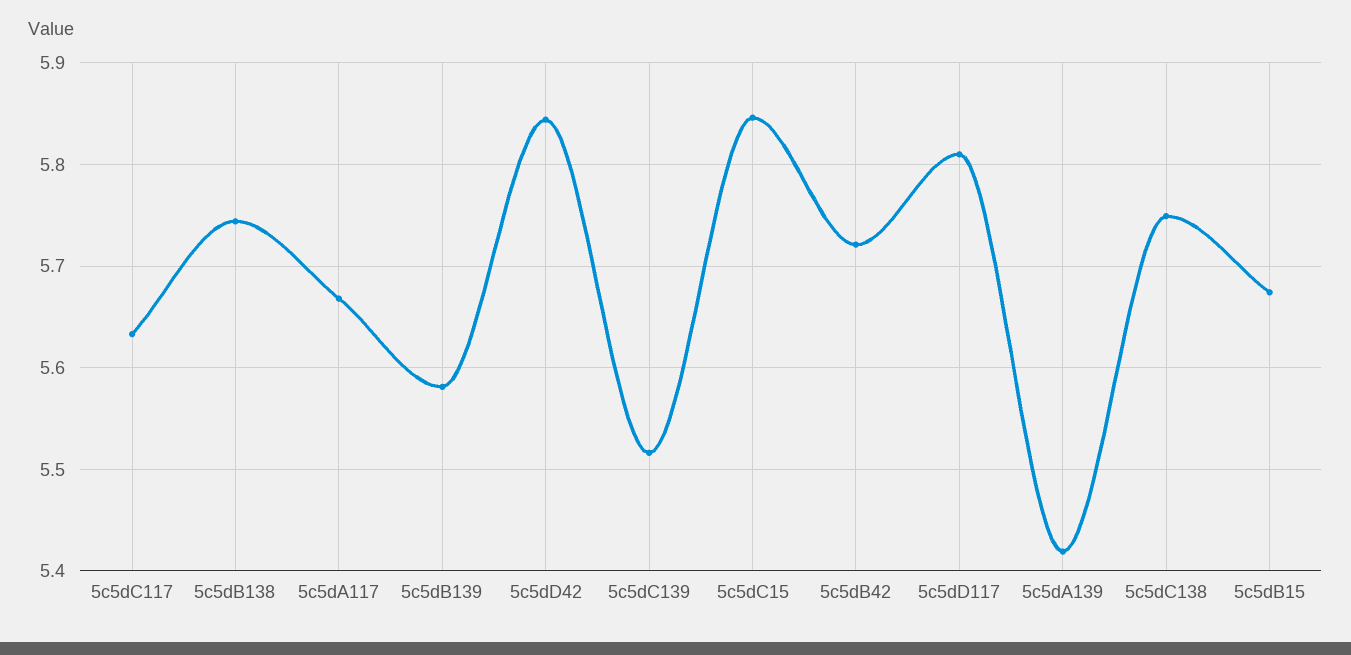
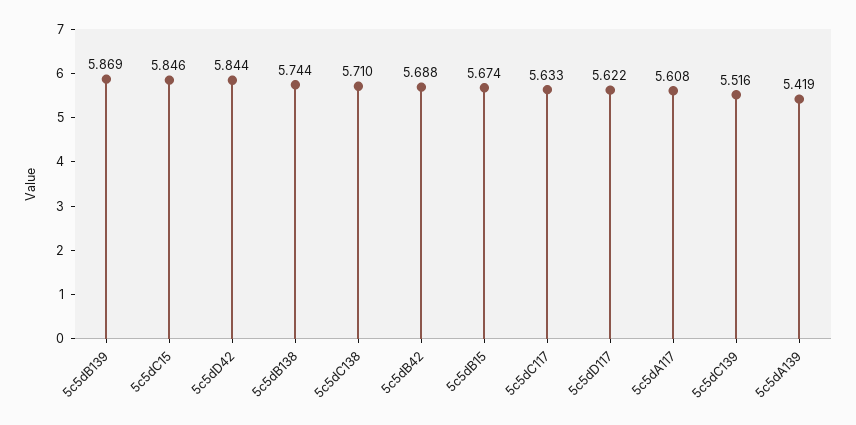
  {
    "5c5dC117": 5.633,
    "5c5dB138": 5.744,
-   "5c5dA117": 5.67,
+   "5c5dA117": 5.608,
-   "5c5dB139": 5.58,
+   "5c5dB139": 5.869,
    "5c5dD42": 5.844,
    "5c5dC139": 5.516,
    "5c5dC15": 5.846,
-   "5c5dB42": 5.72,
+   "5c5dB42": 5.688,
-   "5c5dD117": 5.81,
+   "5c5dD117": 5.622,
    "5c5dA139": 5.419,
-   "5c5dC138": 5.75,
+   "5c5dC138": 5.71,
    "5c5dB15": 5.674
  }

